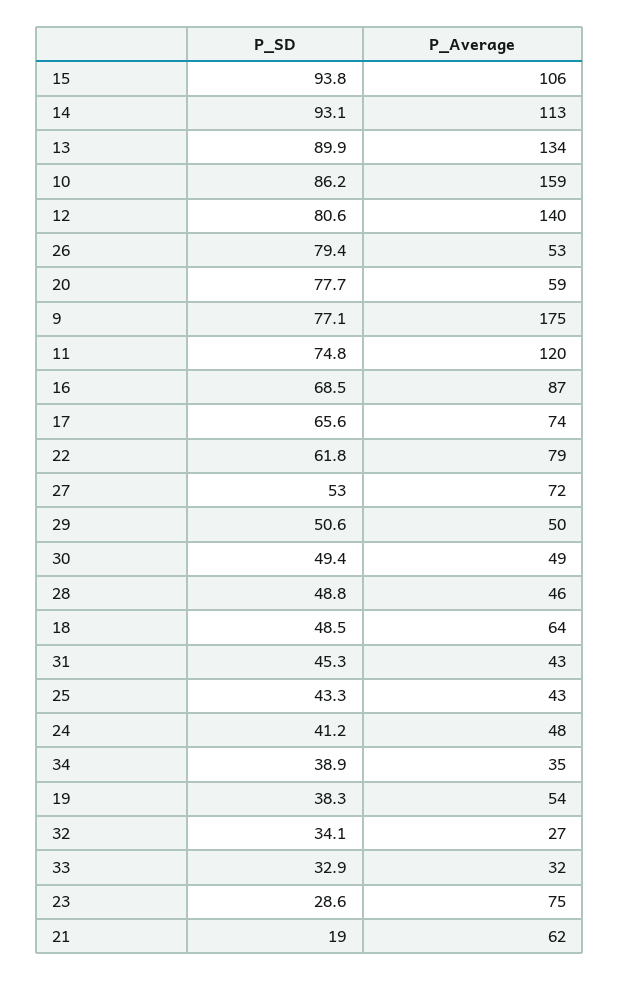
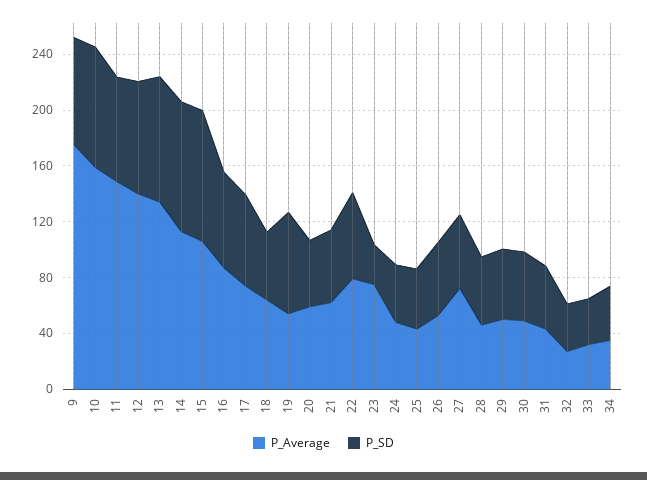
  {
    "P_SD": {
      "15": 93.8,
      "14": 93.1,
      "13": 89.9,
      "10": 86.2,
      "12": 80.6,
-     "26": 79.4,
+     "26": 50,
-     "20": 77.7,
+     "20": 50,
      "9": 77.1,
      "11": 74.8,
      "16": 68.5,
      "17": 65.6,
      "22": 61.8,
      "27": 53,
      "29": 50.6,
      "30": 49.4,
      "28": 48.8,
      "18": 48.5,
      "31": 45.3,
      "25": 43.3,
      "24": 41.2,
      "34": 38.9,
-     "19": 38.3,
+     "19": 70,
      "32": 34.1,
      "33": 32.9,
      "23": 28.6,
-     "21": 19
+     "21": 50
    },
    "P_Average": {
      "15": 106,
      "14": 113,
      "13": 134,
      "10": 159,
      "12": 140,
      "26": 53,
      "20": 59,
      "9": 175,
-     "11": 120,
+     "11": 150,
      "16": 87,
      "17": 74,
      "22": 79,
      "27": 72,
      "29": 50,
      "30": 49,
      "28": 46,
      "18": 64,
      "31": 43,
      "25": 43,
      "24": 48,
      "34": 35,
      "19": 54,
      "32": 27,
      "33": 32,
      "23": 75,
      "21": 62
    }
  }

